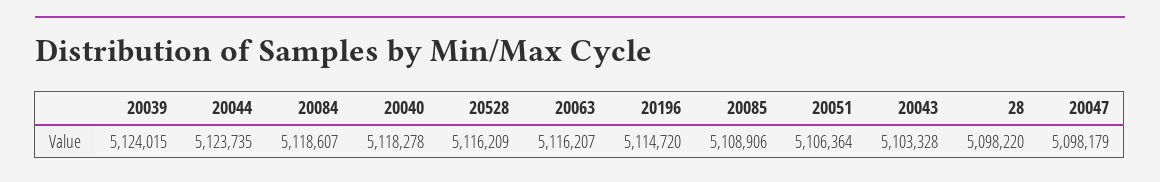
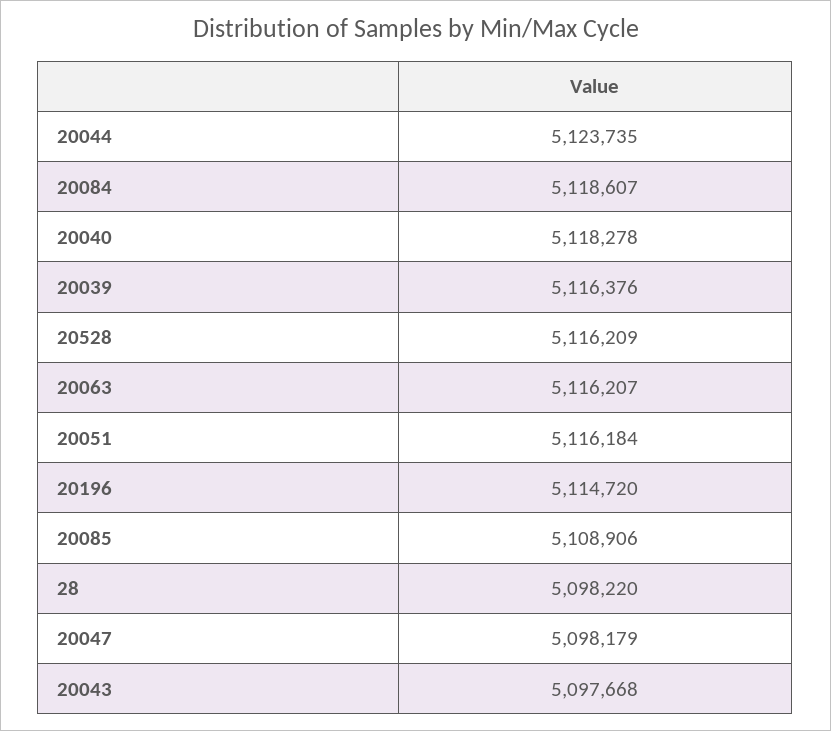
  {
-   "20039": 5124015,
+   "20039": 5116376,
    "20044": 5123735,
    "20084": 5118607,
    "20040": 5118278,
    "20528": 5116209,
    "20063": 5116207,
    "20196": 5114720,
    "20085": 5108906,
-   "20051": 5106364,
+   "20051": 5116184,
-   "20043": 5103328,
+   "20043": 5097668,
    "28": 5098220,
    "20047": 5098179
  }

